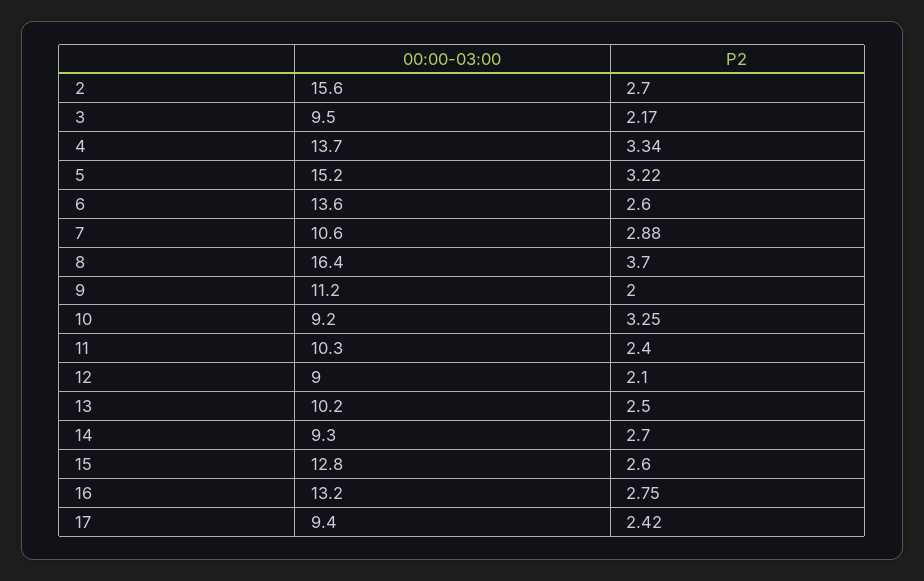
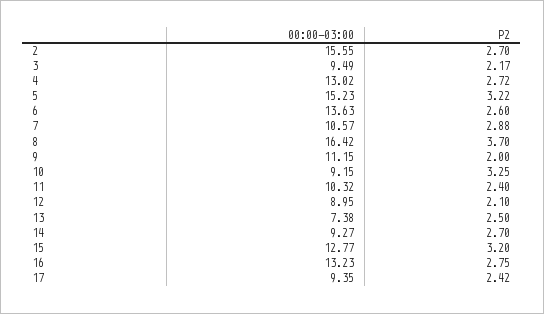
  {
    "00:00-03:00": {
      "2": 15.55,
      "3": 9.49,
-     "4": 13.7,
+     "4": 13.02,
      "5": 15.23,
      "6": 13.63,
      "7": 10.57,
      "8": 16.42,
      "9": 11.15,
      "10": 9.15,
      "11": 10.32,
      "12": 8.95,
-     "13": 10.2,
+     "13": 7.38,
      "14": 9.27,
      "15": 12.77,
      "16": 13.23,
      "17": 9.35
    },
    "P2": {
      "2": 2.7,
      "3": 2.17,
-     "4": 3.34,
+     "4": 2.72,
      "5": 3.22,
      "6": 2.6,
      "7": 2.88,
      "8": 3.7,
      "9": 2,
      "10": 3.25,
      "11": 2.4,
      "12": 2.1,
      "13": 2.5,
      "14": 2.7,
-     "15": 2.6,
+     "15": 3.2,
      "16": 2.75,
      "17": 2.42
    }
  }

